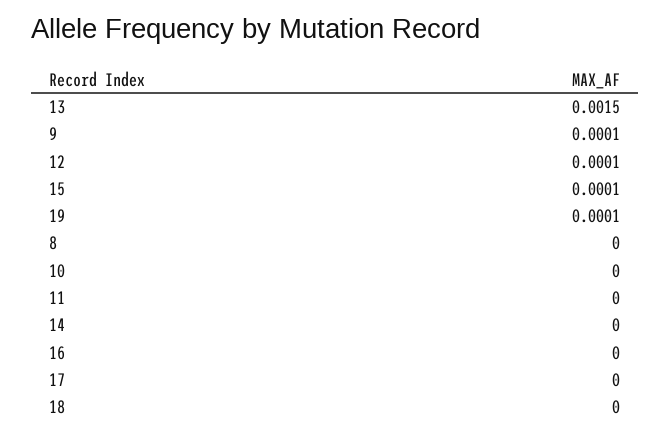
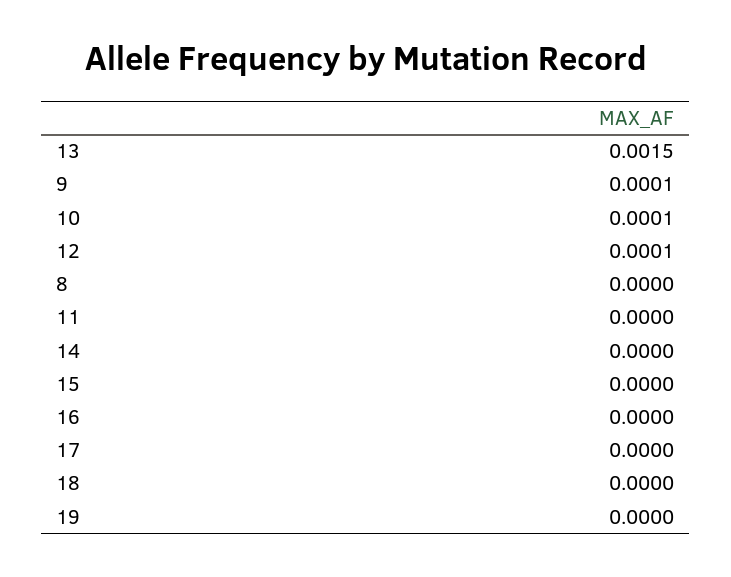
  {
    "13": 0.0015,
    "9": 0.0001,
    "12": 0.0001,
-   "15": 0.0001,
+   "15": 0,
-   "19": 0.0001,
+   "19": 0,
    "8": 0,
-   "10": 0,
+   "10": 0.0001,
    "11": 0,
    "14": 0,
    "16": 0,
    "17": 0,
    "18": 0
  }

